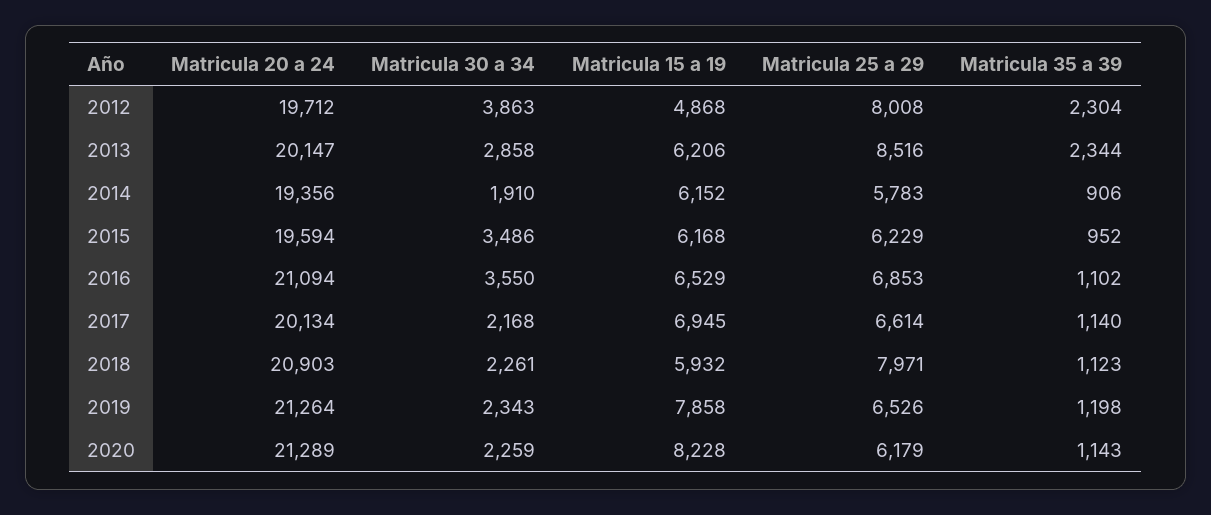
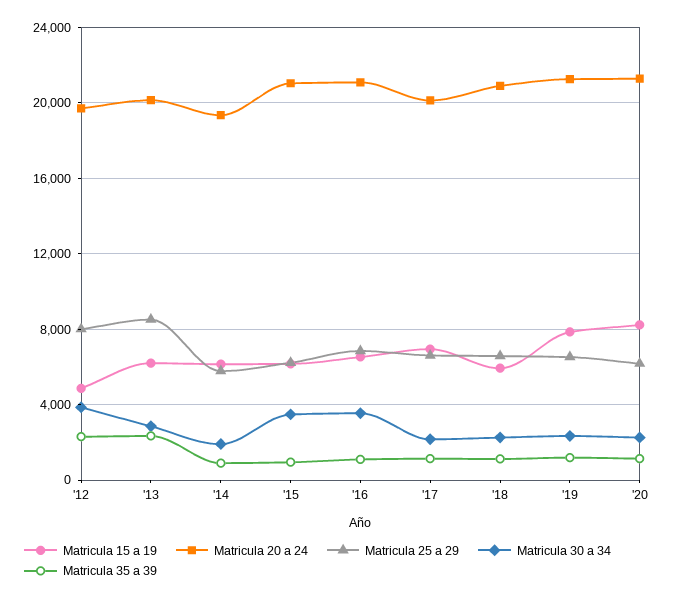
  {
    "Matricula 20 a 24": {
      "2012": 19712,
      "2013": 20147,
      "2014": 19356,
-     "2015": 19594,
+     "2015": 21000,
      "2016": 21094,
      "2017": 20134,
      "2018": 20903,
      "2019": 21264,
      "2020": 21289
    },
    "Matricula 30 a 34": {
      "2012": 3863,
      "2013": 2858,
      "2014": 1910,
      "2015": 3486,
      "2016": 3550,
      "2017": 2168,
      "2018": 2261,
      "2019": 2343,
      "2020": 2259
    },
    "Matricula 15 a 19": {
      "2012": 4868,
      "2013": 6206,
      "2014": 6152,
      "2015": 6168,
      "2016": 6529,
      "2017": 6945,
      "2018": 5932,
      "2019": 7858,
      "2020": 8228
    },
    "Matricula 25 a 29": {
      "2012": 8008,
      "2013": 8516,
      "2014": 5783,
      "2015": 6229,
      "2016": 6853,
      "2017": 6614,
-     "2018": 7971,
+     "2018": 6500,
      "2019": 6526,
      "2020": 6179
    },
    "Matricula 35 a 39": {
      "2012": 2304,
      "2013": 2344,
      "2014": 906,
      "2015": 952,
      "2016": 1102,
      "2017": 1140,
      "2018": 1123,
      "2019": 1198,
      "2020": 1143
    }
  }

